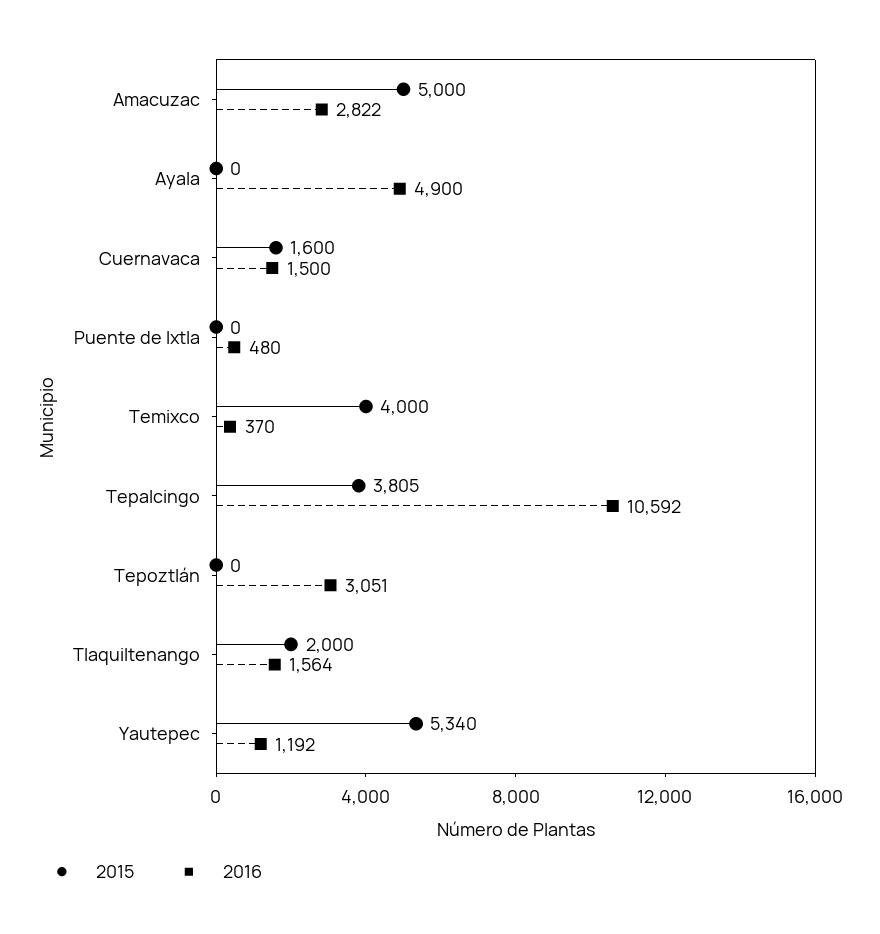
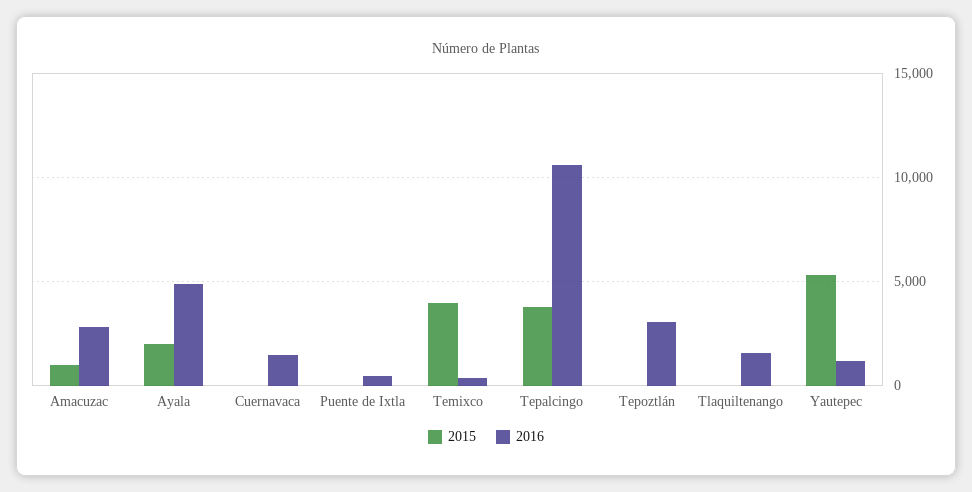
  {
    "2015": {
-     "Amacuzac": 5000,
+     "Amacuzac": 1000,
-     "Ayala": 0,
+     "Ayala": 2000,
-     "Cuernavaca": 1600,
+     "Cuernavaca": 0,
      "Puente de Ixtla": 0,
      "Temixco": 4000,
      "Tepalcingo": 3805,
      "Tepoztlán": 0,
-     "Tlaquiltenango": 2000,
+     "Tlaquiltenango": 0,
      "Yautepec": 5340
    },
    "2016": {
      "Amacuzac": 2822,
      "Ayala": 4900,
      "Cuernavaca": 1500,
      "Puente de Ixtla": 480,
      "Temixco": 370,
      "Tepalcingo": 10592,
      "Tepoztlán": 3051,
      "Tlaquiltenango": 1564,
      "Yautepec": 1192
    }
  }

